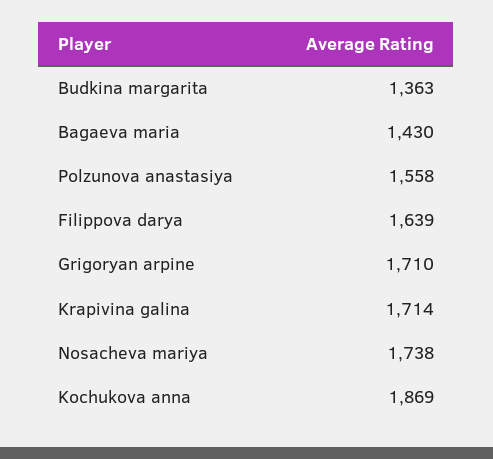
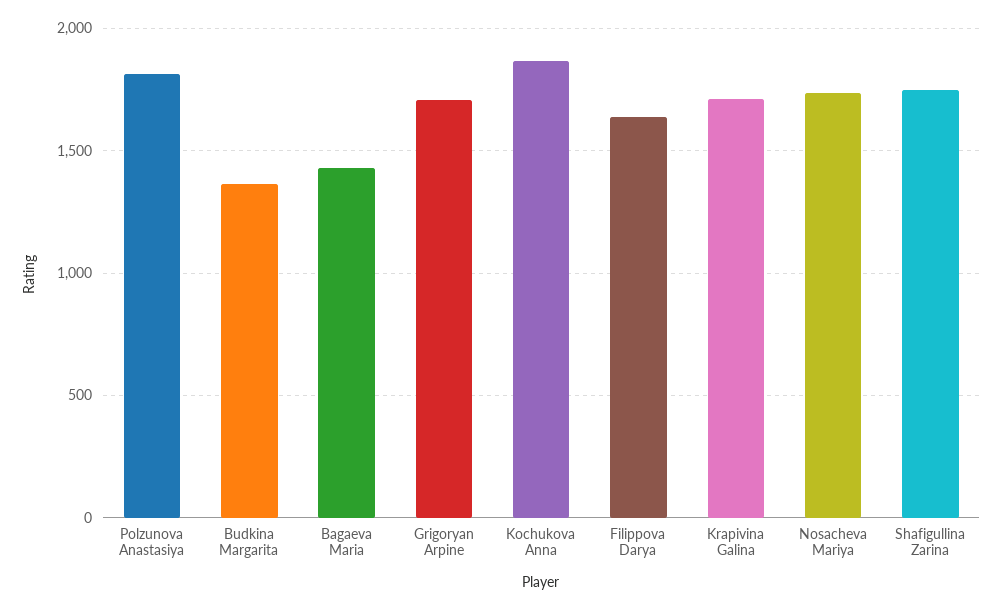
  {
    "Budkina margarita": 1363,
    "Bagaeva maria": 1430,
-   "Polzunova anastasiya": 1558,
+   "Polzunova anastasiya": 1800,
    "Filippova darya": 1639,
    "Grigoryan arpine": 1710,
    "Krapivina galina": 1714,
    "Nosacheva mariya": 1738,
-   "Kochukova anna": 1869
+   "Kochukova anna": 1869,
+   "Shafigullina Zarina": 1750
  }

